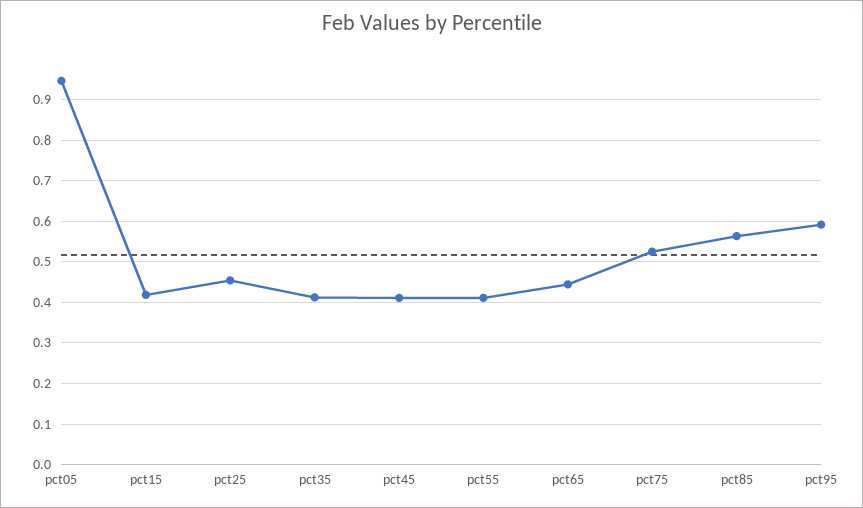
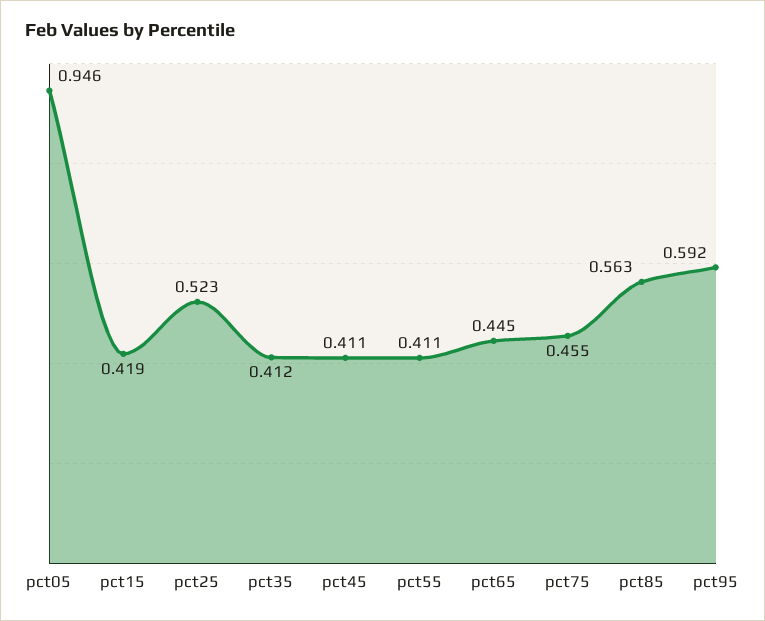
  {
    "pct05": 0.946,
    "pct15": 0.419,
-   "pct25": 0.46,
+   "pct25": 0.523,
    "pct35": 0.412,
    "pct45": 0.411,
    "pct55": 0.411,
    "pct65": 0.445,
-   "pct75": 0.52,
+   "pct75": 0.455,
    "pct85": 0.563,
    "pct95": 0.592
  }

